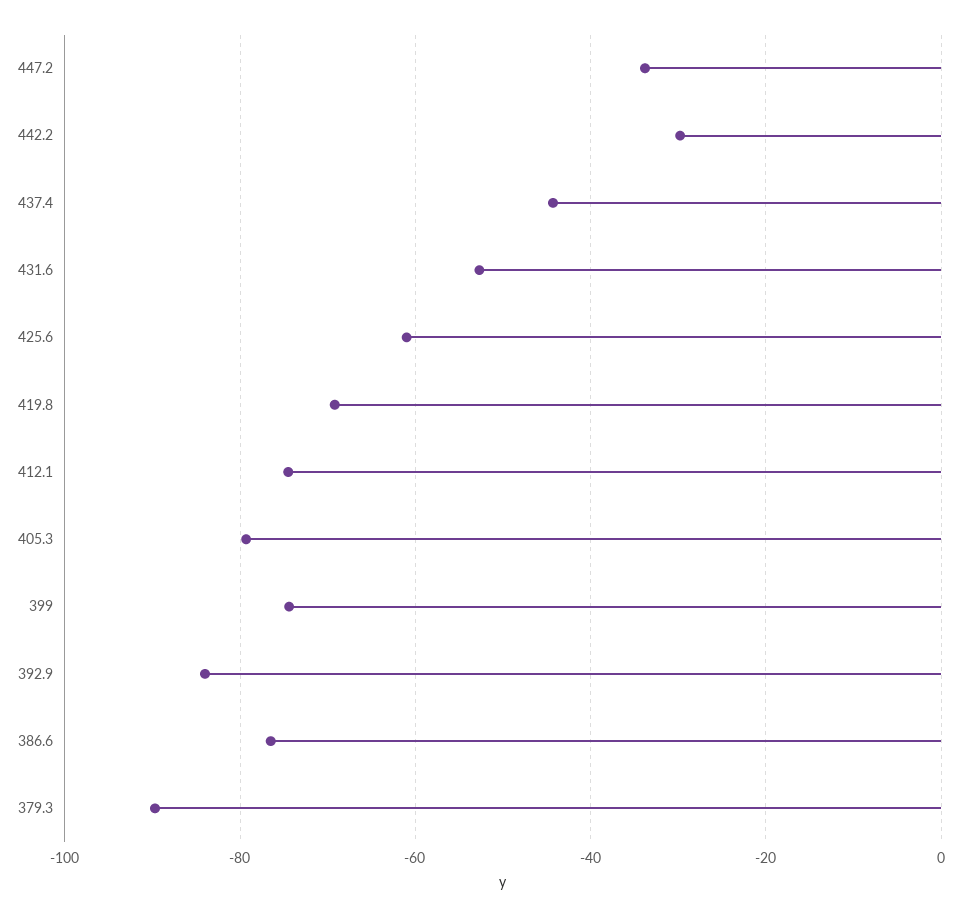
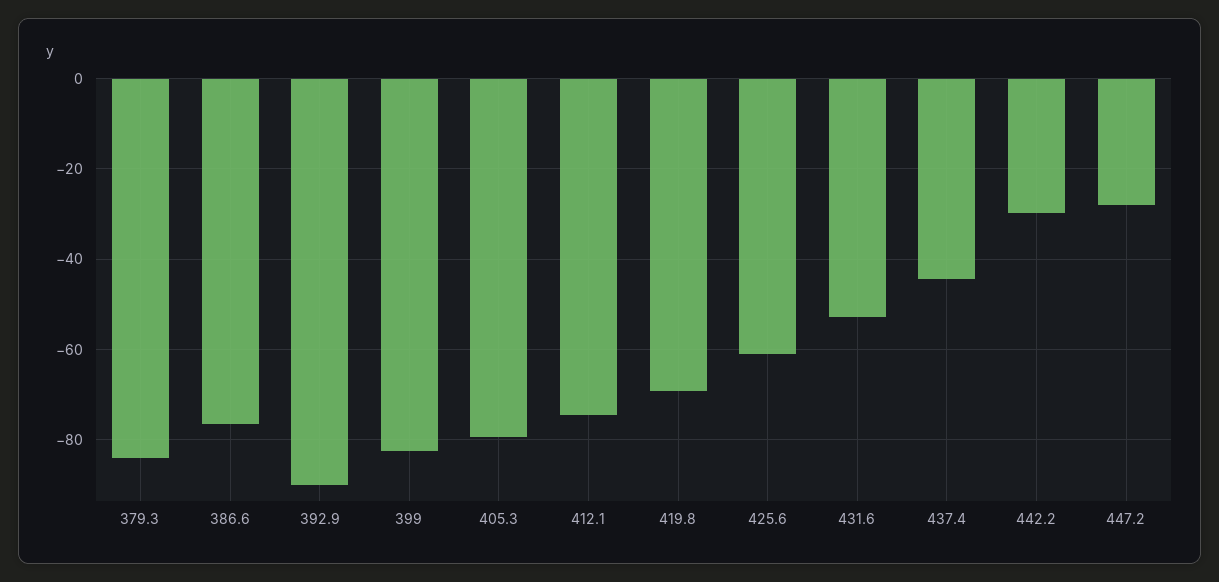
  {
-   "447.2": -34,
+   "447.2": -28,
    "442.2": -30,
    "437.4": -44,
    "431.6": -52,
    "425.6": -62,
    "419.8": -70,
    "412.1": -74,
    "405.3": -80,
-   "399": -74,
+   "399": -82,
-   "392.9": -84,
+   "392.9": -90,
    "386.6": -76,
-   "379.3": -90
+   "379.3": -84
  }

